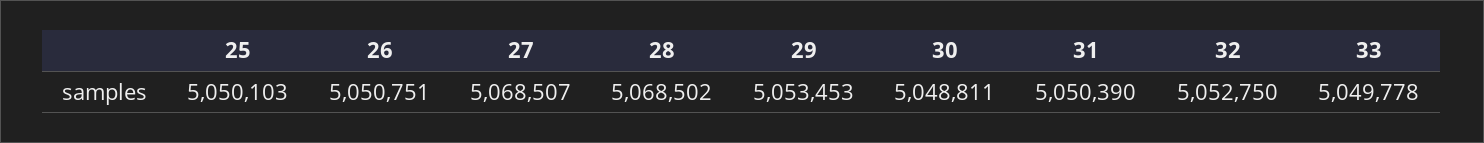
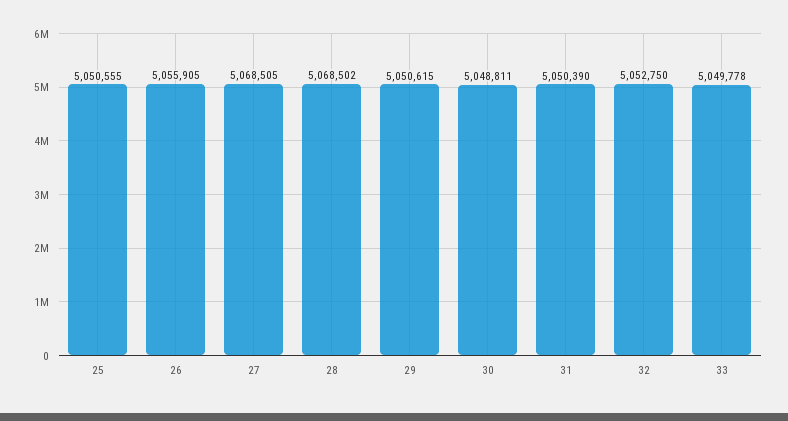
  {
-   "25": 5050103,
+   "25": 5050555,
-   "26": 5050751,
+   "26": 5055905,
-   "27": 5068507,
+   "27": 5068505,
    "28": 5068502,
-   "29": 5053453,
+   "29": 5050615,
    "30": 5048811,
    "31": 5050390,
    "32": 5052750,
    "33": 5049778
  }

